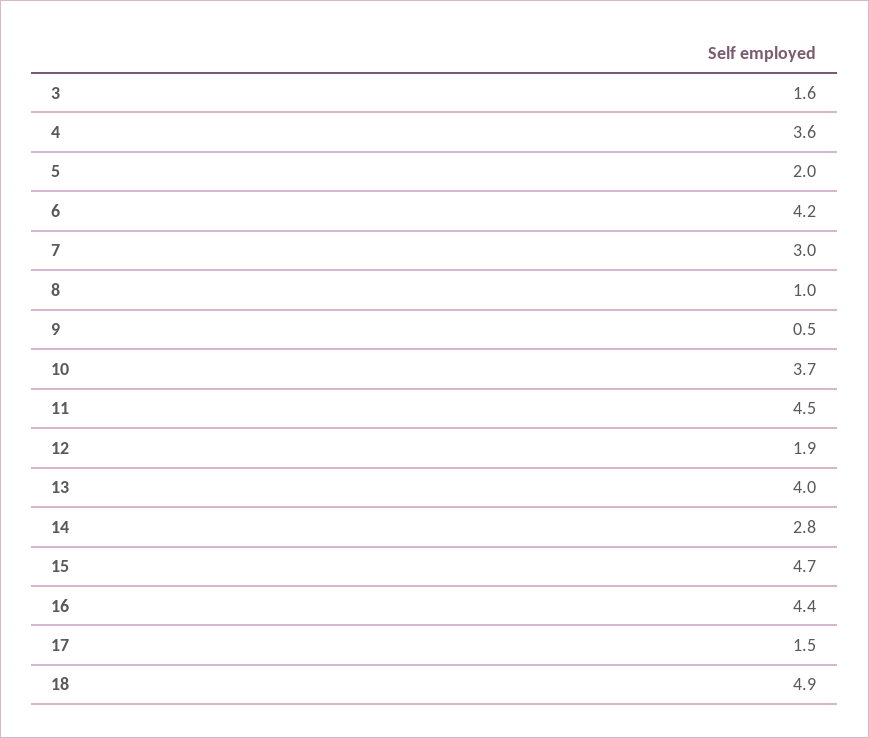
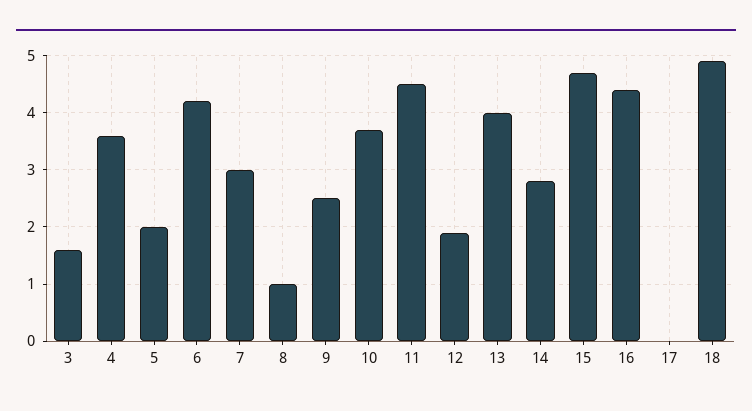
  {
    "3": 1.6,
    "4": 3.6,
    "5": 2,
    "6": 4.2,
    "7": 3,
    "8": 1,
-   "9": 0.5,
+   "9": 2.5,
    "10": 3.7,
    "11": 4.5,
    "12": 1.9,
    "13": 4,
    "14": 2.8,
    "15": 4.7,
    "16": 4.4,
-   "17": 1.5,
+   "17": 0,
    "18": 4.9
  }

